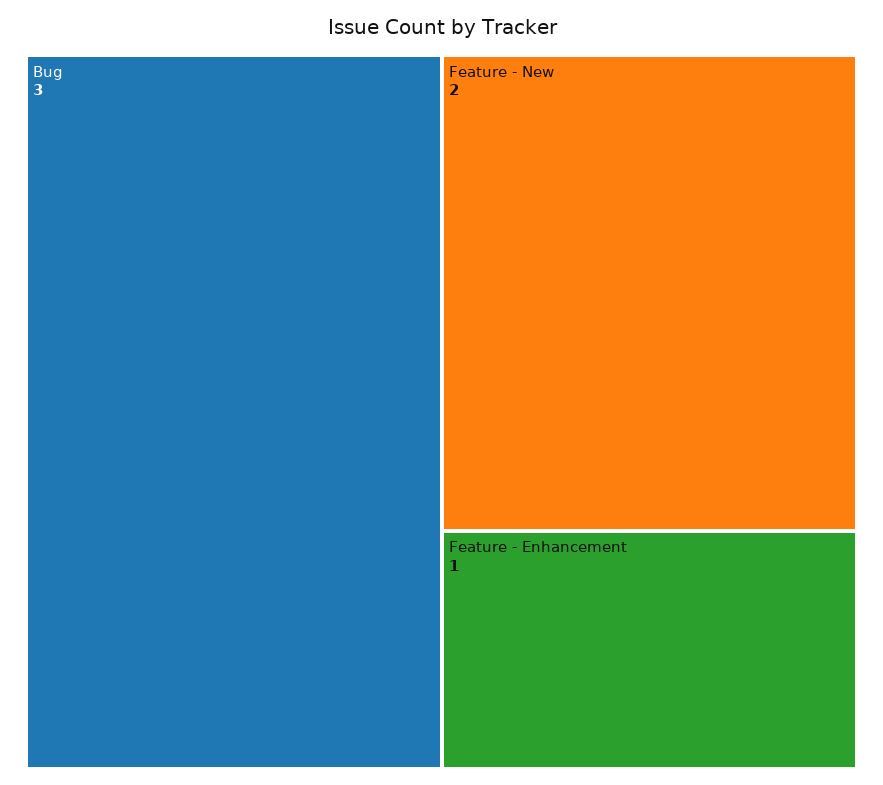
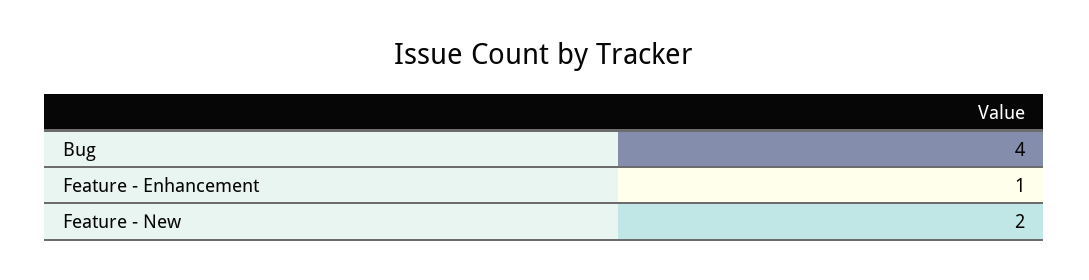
  {
-   "Bug": 3,
+   "Bug": 4,
    "Feature - New": 2,
    "Feature - Enhancement": 1
  }

